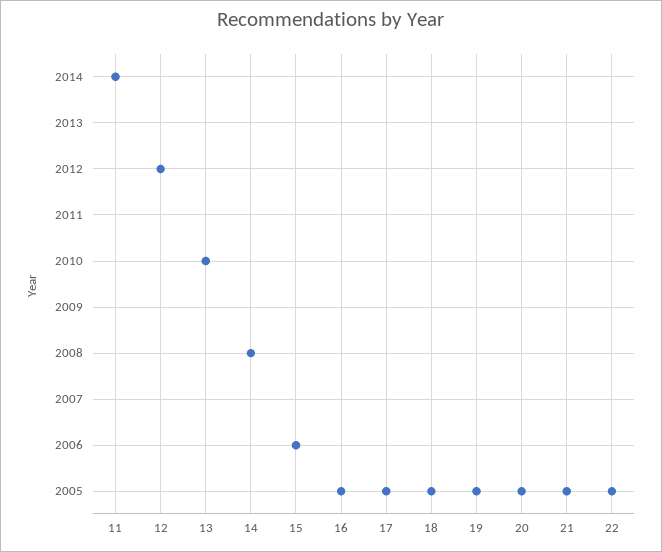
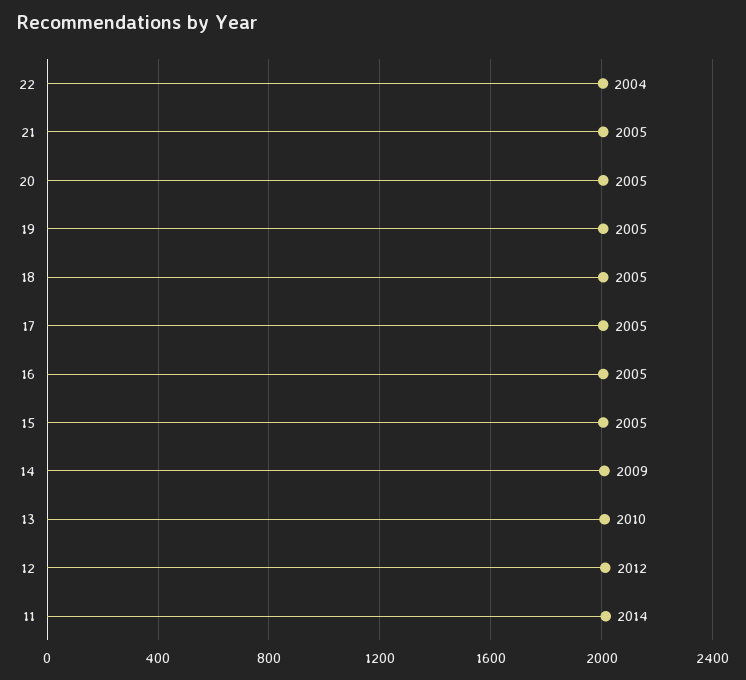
  {
    "11": 2014,
    "12": 2012,
    "13": 2010,
-   "14": 2008,
+   "14": 2009,
-   "15": 2006,
+   "15": 2005,
    "16": 2005,
    "17": 2005,
    "18": 2005,
    "19": 2005,
    "20": 2005,
    "21": 2005,
-   "22": 2005
+   "22": 2004
  }

